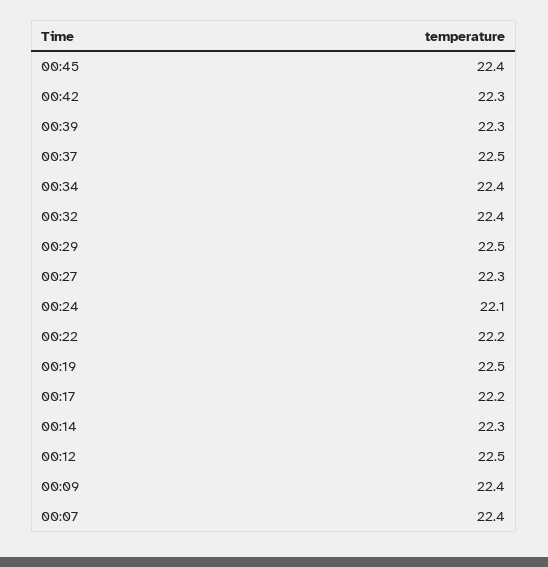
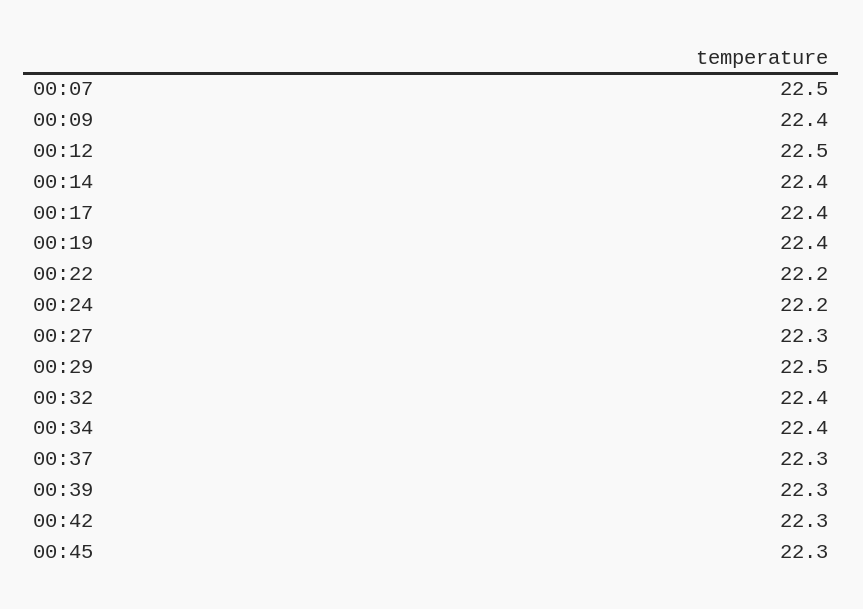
  {
-   "00:45": 22.4,
+   "00:45": 22.3,
    "00:42": 22.3,
    "00:39": 22.3,
-   "00:37": 22.5,
+   "00:37": 22.3,
    "00:34": 22.4,
    "00:32": 22.4,
    "00:29": 22.5,
    "00:27": 22.3,
-   "00:24": 22.1,
+   "00:24": 22.2,
    "00:22": 22.2,
-   "00:19": 22.5,
+   "00:19": 22.4,
-   "00:17": 22.2,
+   "00:17": 22.4,
-   "00:14": 22.3,
+   "00:14": 22.4,
    "00:12": 22.5,
    "00:09": 22.4,
-   "00:07": 22.4
+   "00:07": 22.5
  }

